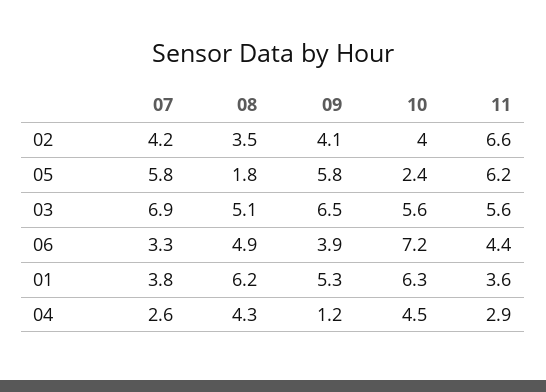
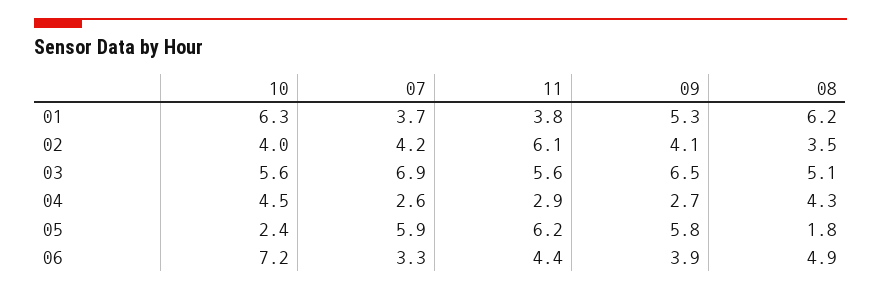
  {
    "07": {
      "02": 4.2,
-     "05": 5.8,
+     "05": 5.9,
      "03": 6.9,
      "06": 3.3,
-     "01": 3.8,
+     "01": 3.7,
      "04": 2.6
    },
    "08": {
      "02": 3.5,
      "05": 1.8,
      "03": 5.1,
      "06": 4.9,
      "01": 6.2,
      "04": 4.3
    },
    "09": {
      "02": 4.1,
      "05": 5.8,
      "03": 6.5,
      "06": 3.9,
      "01": 5.3,
-     "04": 1.2
+     "04": 2.7
    },
    "10": {
      "02": 4,
      "05": 2.4,
      "03": 5.6,
      "06": 7.2,
      "01": 6.3,
      "04": 4.5
    },
    "11": {
-     "02": 6.6,
+     "02": 6.1,
      "05": 6.2,
      "03": 5.6,
      "06": 4.4,
-     "01": 3.6,
+     "01": 3.8,
      "04": 2.9
    }
  }

